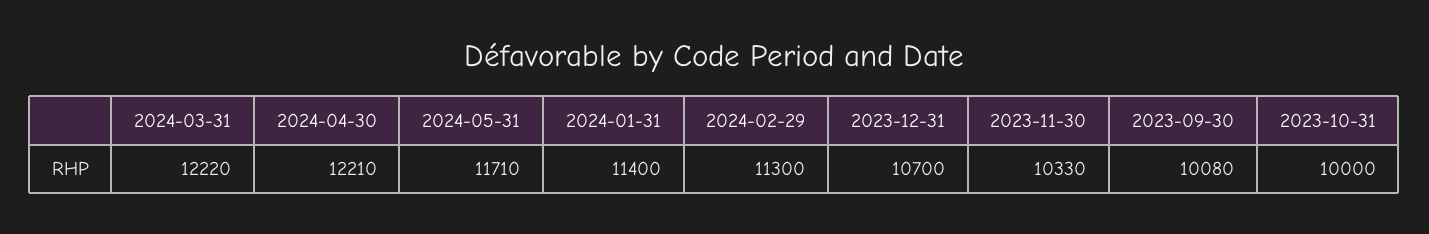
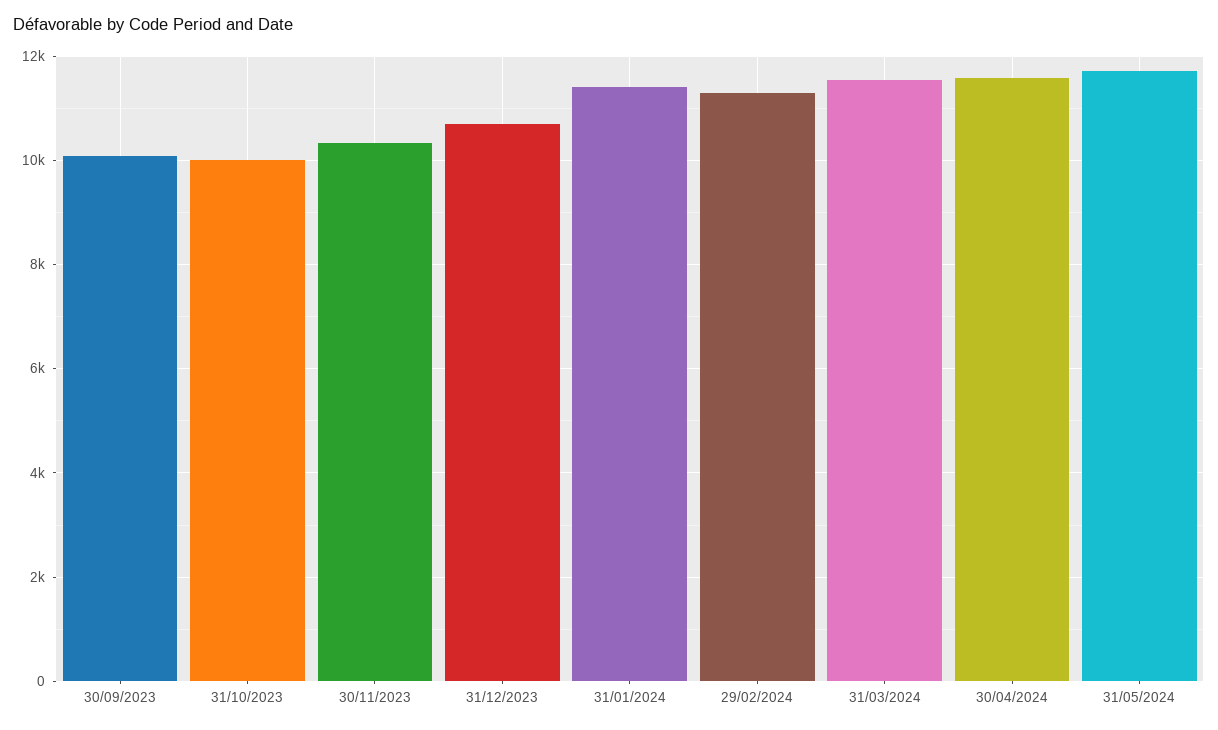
  {
-   "2024-03-31": 12220,
+   "2024-03-31": 11600,
-   "2024-04-30": 12210,
+   "2024-04-30": 11600,
    "2024-05-31": 11710,
    "2024-01-31": 11400,
    "2024-02-29": 11300,
    "2023-12-31": 10700,
    "2023-11-30": 10330,
    "2023-09-30": 10080,
    "2023-10-31": 10000
  }

